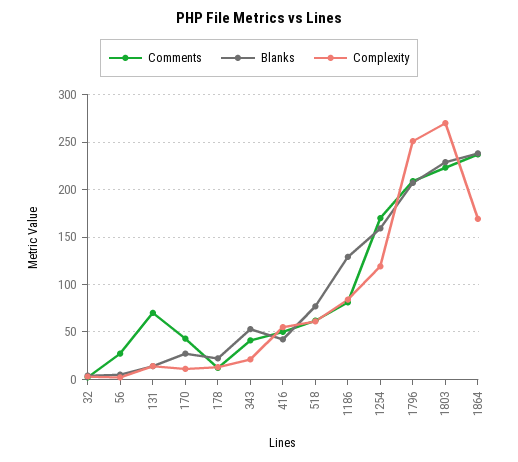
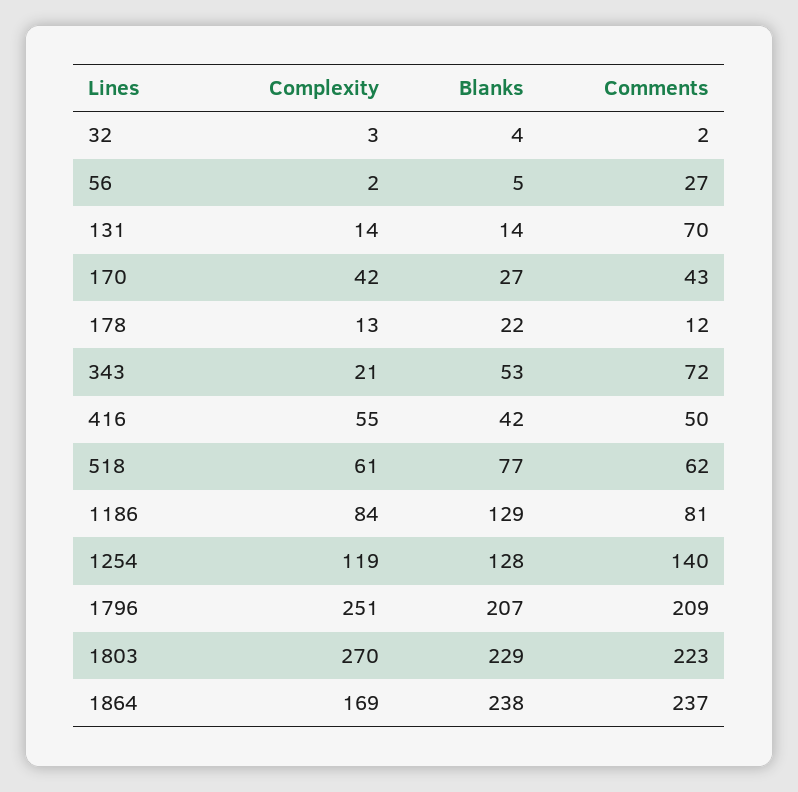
  {
    "Comments": {
      "32": 2,
      "56": 27,
      "131": 70,
      "170": 43,
      "178": 12,
-     "343": 40,
+     "343": 72,
      "416": 50,
      "518": 62,
      "1186": 81,
-     "1254": 170,
+     "1254": 140,
      "1796": 209,
      "1803": 223,
      "1864": 237
    },
    "Blanks": {
      "32": 4,
      "56": 5,
      "131": 14,
      "170": 27,
      "178": 22,
      "343": 53,
      "416": 42,
      "518": 77,
      "1186": 129,
-     "1254": 160,
+     "1254": 128,
      "1796": 207,
      "1803": 229,
      "1864": 238
    },
    "Complexity": {
      "32": 3,
      "56": 2,
      "131": 14,
-     "170": 10,
+     "170": 42,
      "178": 13,
      "343": 21,
      "416": 55,
      "518": 61,
      "1186": 84,
      "1254": 119,
      "1796": 251,
      "1803": 270,
      "1864": 169
    }
  }

